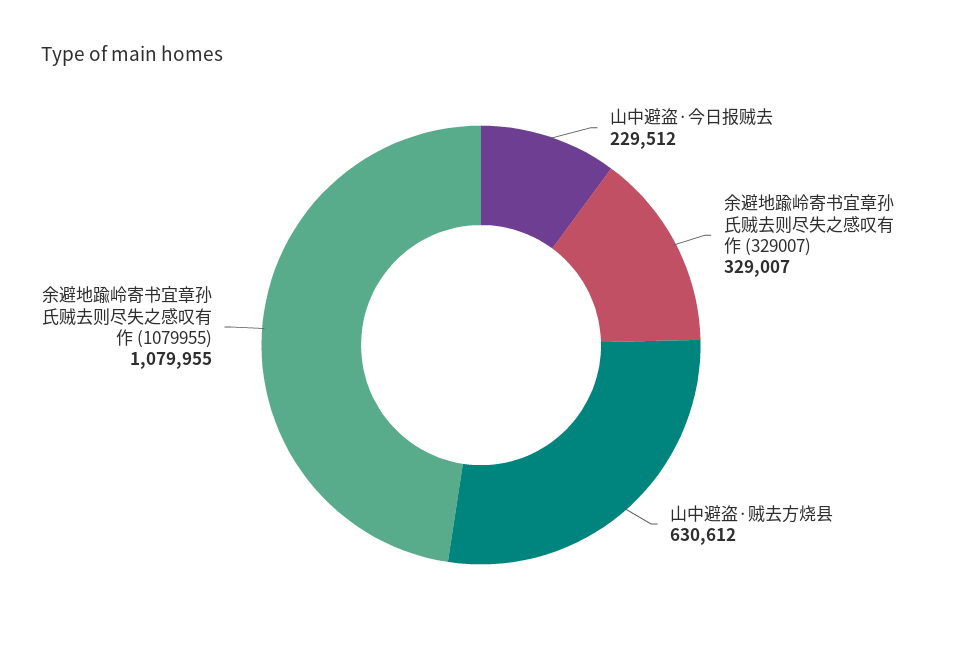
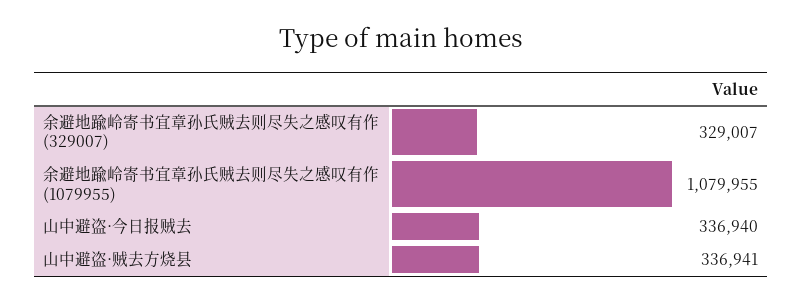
  {
-   "山中避盗·今日报贼去": 229512,
+   "山中避盗·今日报贼去": 336940,
    "余避地踰岭寄书宜章孙氏贼去则尽失之感叹有作 (329007)": 329007,
-   "山中避盗·贼去方烧县": 630612,
+   "山中避盗·贼去方烧县": 336941,
    "余避地踰岭寄书宜章孙氏贼去则尽失之感叹有作 (1079955)": 1079955
  }

